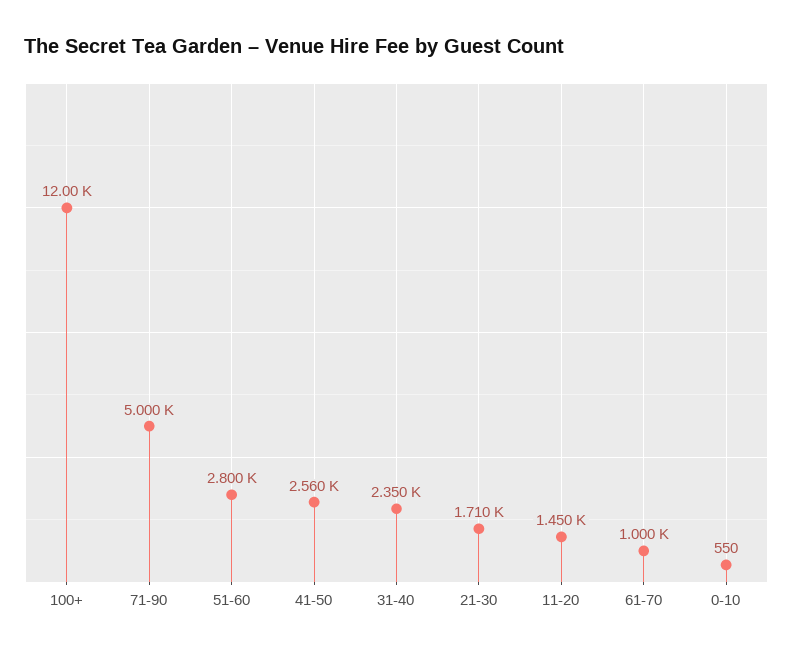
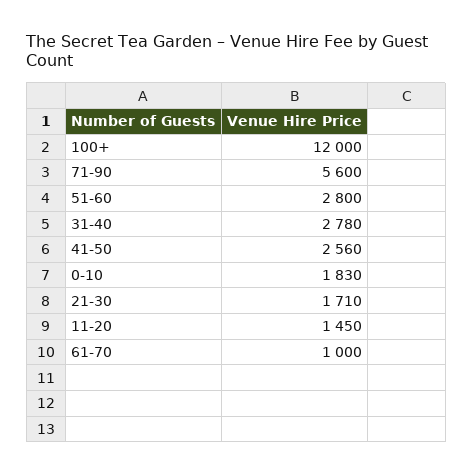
  {
    "100+": 12000,
-   "71-90": 5000,
+   "71-90": 5600,
    "51-60": 2800,
    "41-50": 2560,
-   "31-40": 2350,
+   "31-40": 2780,
    "21-30": 1710,
    "11-20": 1450,
    "61-70": 1000,
-   "0-10": 550
+   "0-10": 1830
  }

